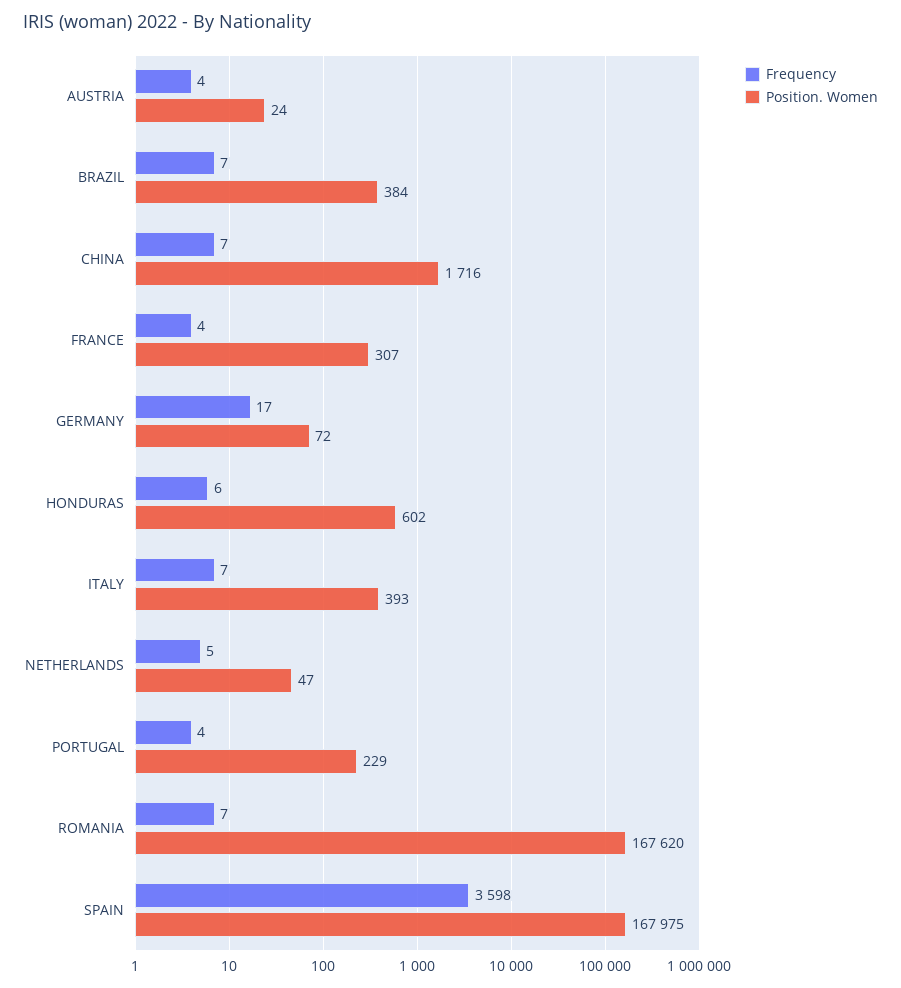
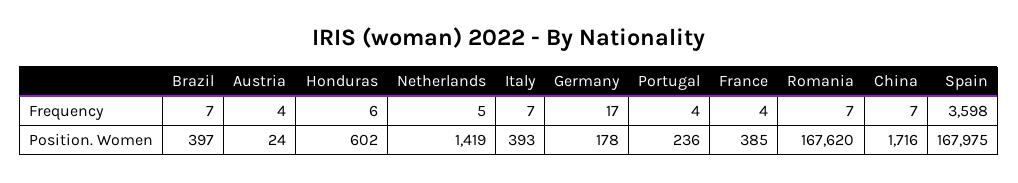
  {
    "Frequency": {
      "AUSTRIA": 4,
      "BRAZIL": 7,
      "CHINA": 7,
      "FRANCE": 4,
      "GERMANY": 17,
      "HONDURAS": 6,
      "ITALY": 7,
      "NETHERLANDS": 5,
      "PORTUGAL": 4,
      "ROMANIA": 7,
      "SPAIN": 3598
    },
    "Position. Women": {
      "AUSTRIA": 24,
-     "BRAZIL": 384,
+     "BRAZIL": 397,
      "CHINA": 1716,
-     "FRANCE": 307,
+     "FRANCE": 385,
-     "GERMANY": 72,
+     "GERMANY": 178,
      "HONDURAS": 602,
      "ITALY": 393,
-     "NETHERLANDS": 47,
+     "NETHERLANDS": 1419,
-     "PORTUGAL": 229,
+     "PORTUGAL": 236,
      "ROMANIA": 167620,
      "SPAIN": 167975
    }
  }

